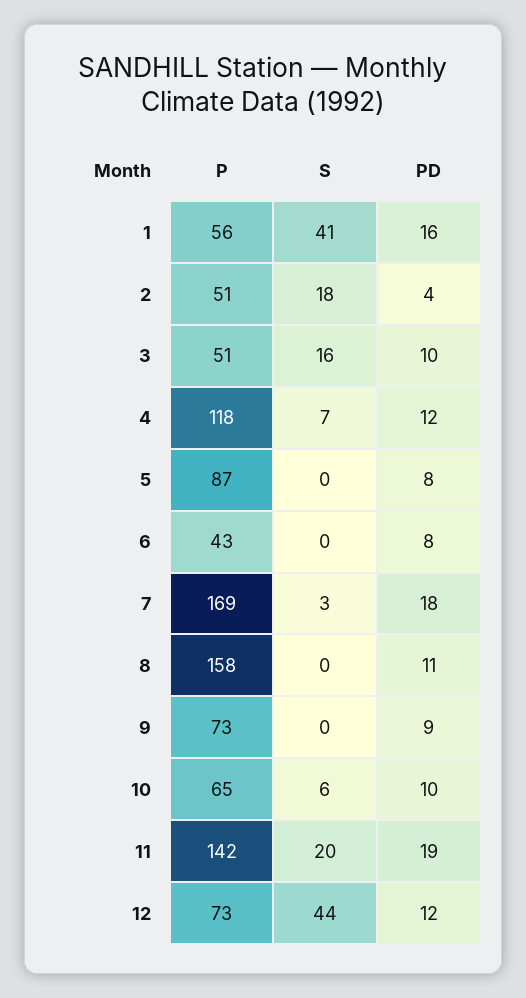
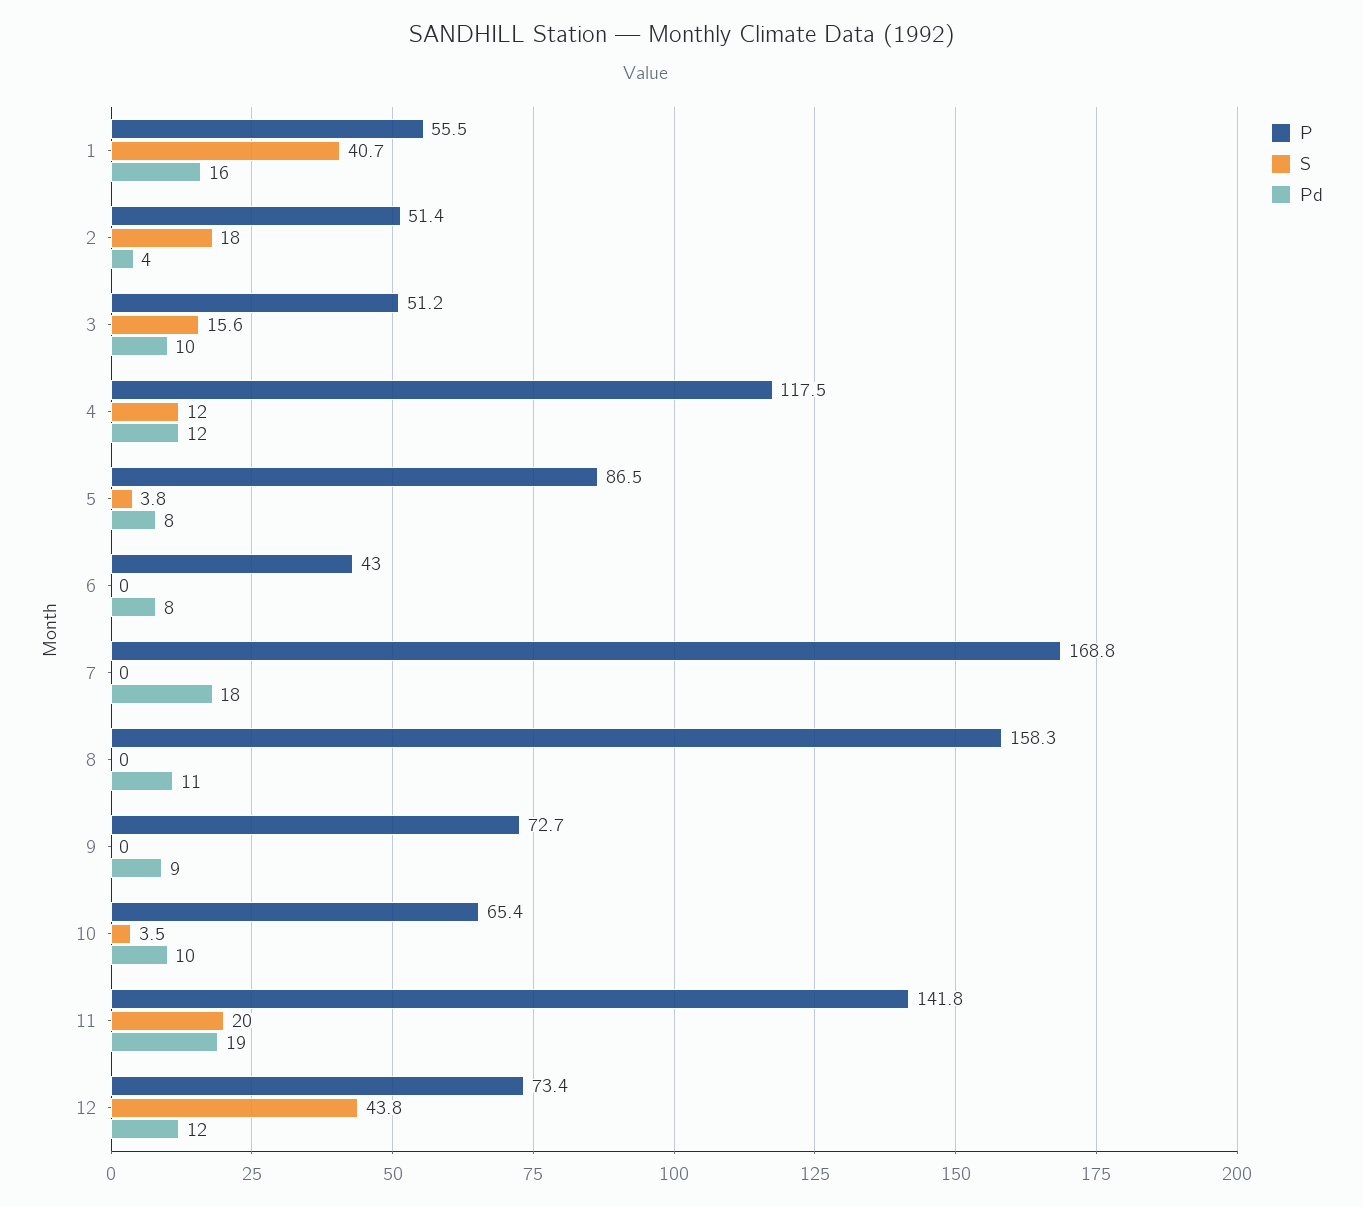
  {
    "P": {
      "1": 55.5,
      "2": 51.4,
      "3": 51.2,
      "4": 117.5,
      "5": 86.5,
      "6": 43,
      "7": 168.8,
      "8": 158.3,
      "9": 72.7,
      "10": 65.4,
      "11": 141.8,
      "12": 73.4
    },
    "S": {
      "1": 40.7,
      "2": 18,
      "3": 15.6,
-     "4": 7,
+     "4": 12,
-     "5": 0,
+     "5": 3.8,
      "6": 0,
-     "7": 3,
+     "7": 0,
      "8": 0,
      "9": 0,
-     "10": 6,
+     "10": 3.5,
      "11": 20,
      "12": 43.8
    },
    "PD": {
      "1": 16,
      "2": 4,
      "3": 10,
      "4": 12,
      "5": 8,
      "6": 8,
      "7": 18,
      "8": 11,
      "9": 9,
      "10": 10,
      "11": 19,
      "12": 12
    }
  }

